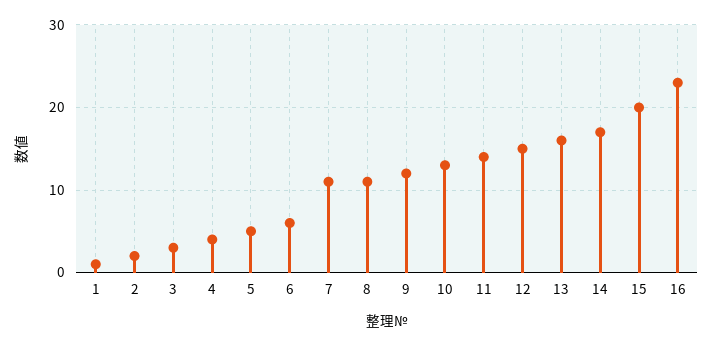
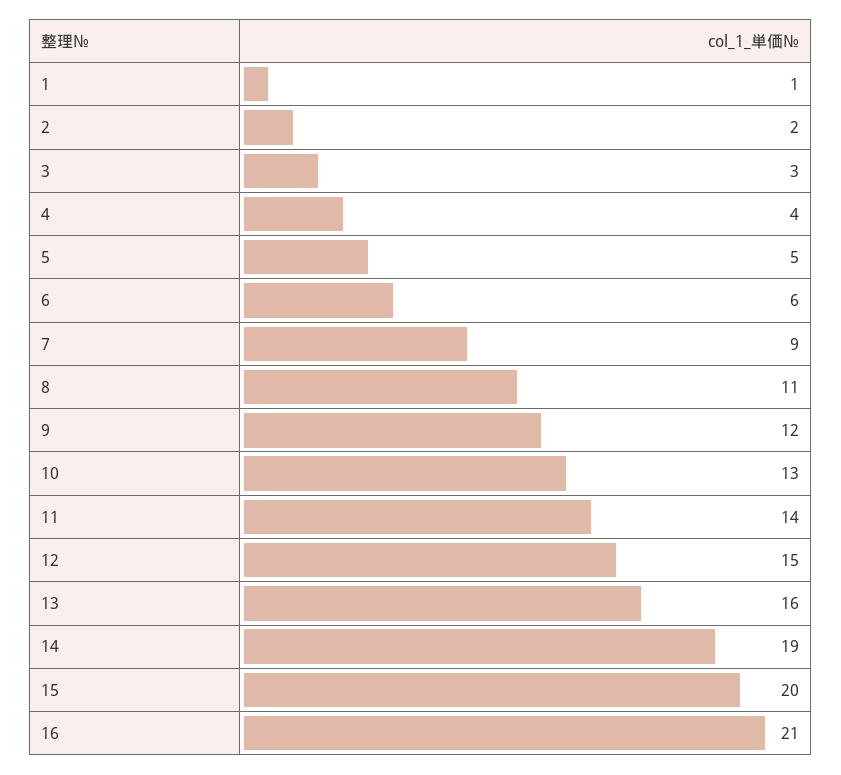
  {
    "1": 1,
    "2": 2,
    "3": 3,
    "4": 4,
    "5": 5,
    "6": 6,
-   "7": 11,
+   "7": 9,
    "8": 11,
    "9": 12,
    "10": 13,
    "11": 14,
    "12": 15,
    "13": 16,
-   "14": 17,
+   "14": 19,
    "15": 20,
-   "16": 23
+   "16": 21
  }

